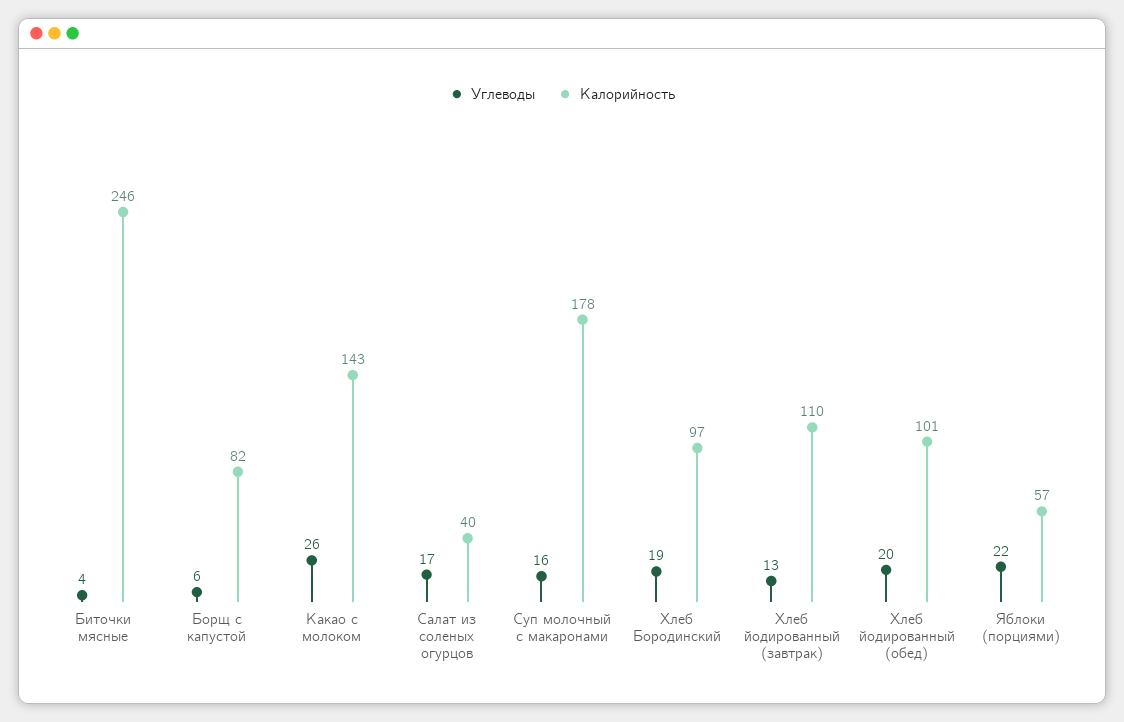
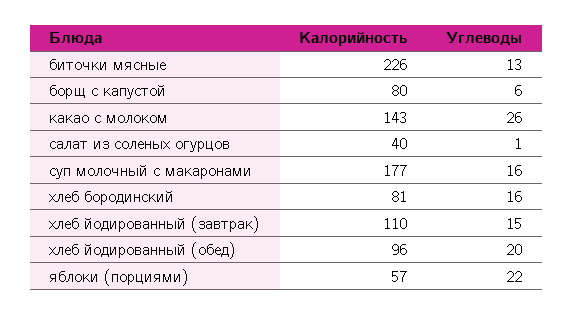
  {
    "Углеводы": {
-     "Биточки мясные": 4,
+     "Биточки мясные": 13,
      "Борщ с капустой": 6,
      "Какао с молоком": 26,
-     "Салат из соленых огурцов": 17,
+     "Салат из соленых огурцов": 1,
      "Суп молочный с макаронами": 16,
-     "Хлеб Бородинский": 19,
+     "Хлеб Бородинский": 16,
-     "Хлеб йодированный (завтрак)": 13,
+     "Хлеб йодированный (завтрак)": 15,
      "Хлеб йодированный (обед)": 20,
      "Яблоки (порциями)": 22
    },
    "Калорийность": {
-     "Биточки мясные": 246,
+     "Биточки мясные": 226,
-     "Борщ с капустой": 82,
+     "Борщ с капустой": 80,
      "Какао с молоком": 143,
      "Салат из соленых огурцов": 40,
-     "Суп молочный с макаронами": 178,
+     "Суп молочный с макаронами": 177,
-     "Хлеб Бородинский": 97,
+     "Хлеб Бородинский": 81,
      "Хлеб йодированный (завтрак)": 110,
-     "Хлеб йодированный (обед)": 101,
+     "Хлеб йодированный (обед)": 96,
      "Яблоки (порциями)": 57
    }
  }

